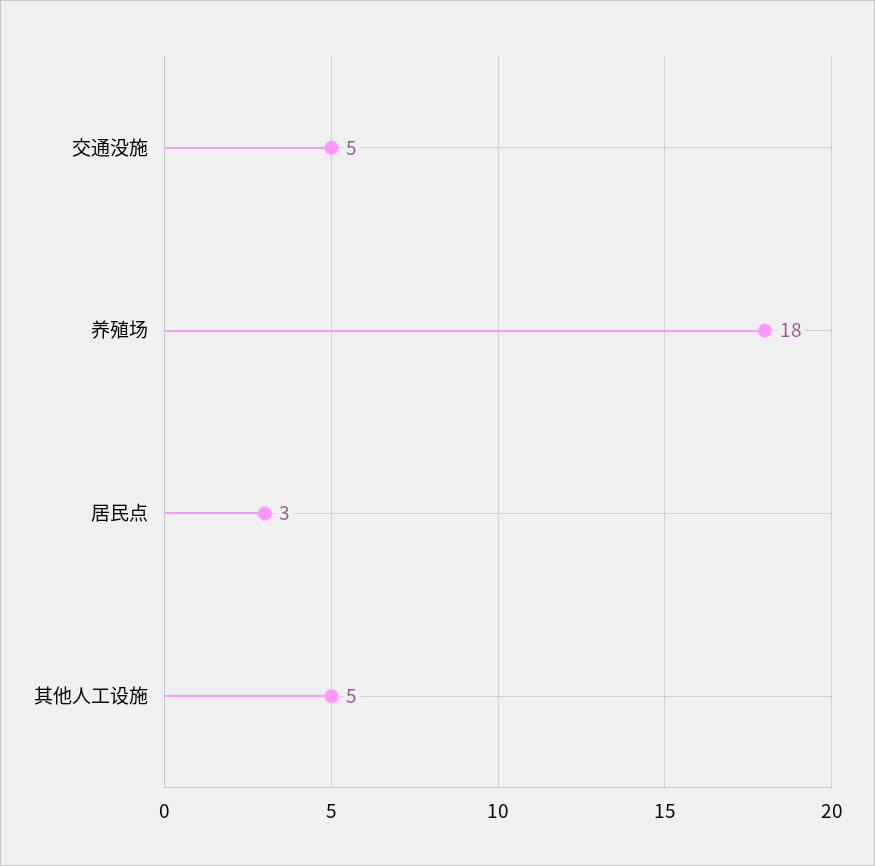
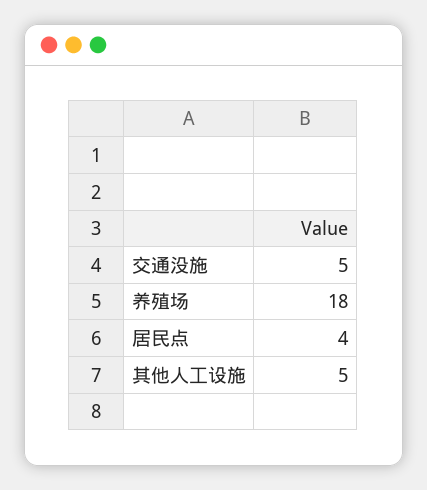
  {
    "交通没施": 5,
    "养殖场": 18,
-   "居民点": 3,
+   "居民点": 4,
    "其他人工设施": 5
  }

